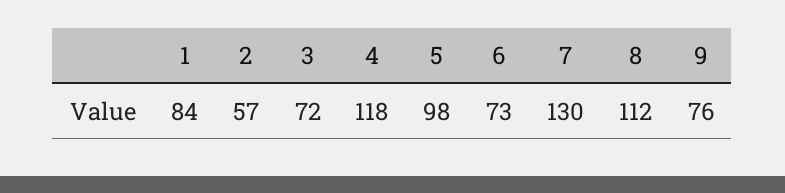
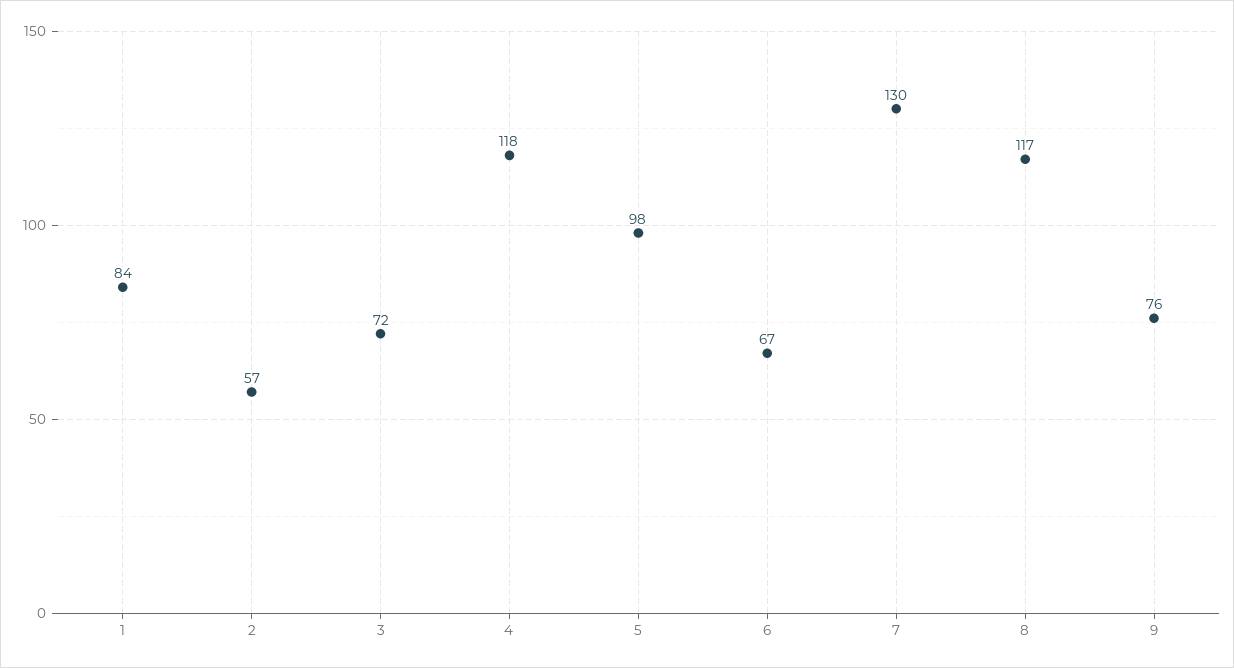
  {
    "1": 84,
    "2": 57,
    "3": 72,
    "4": 118,
    "5": 98,
-   "6": 73,
+   "6": 67,
    "7": 130,
-   "8": 112,
+   "8": 117,
    "9": 76
  }

